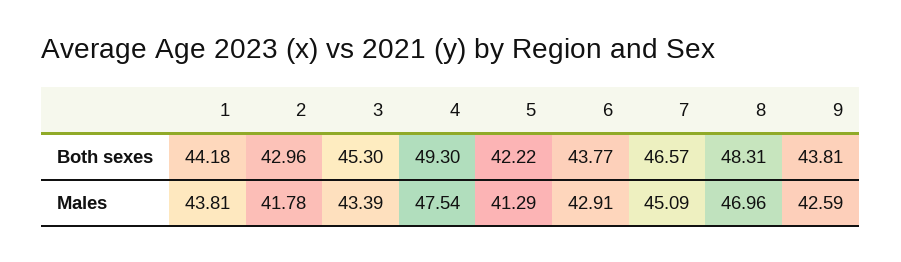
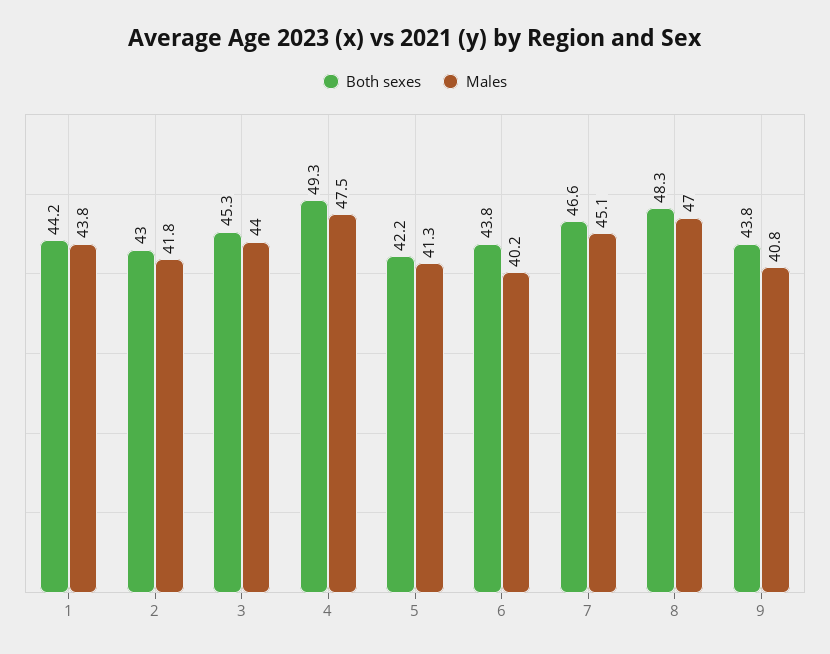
  {
    "Both sexes": {
      "1": 44.18,
      "2": 42.96,
      "3": 45.3,
      "4": 49.3,
      "5": 42.22,
      "6": 43.77,
      "7": 46.57,
      "8": 48.31,
      "9": 43.81
    },
    "Males": {
      "1": 43.81,
      "2": 41.78,
-     "3": 43.39,
+     "3": 44,
      "4": 47.54,
      "5": 41.29,
-     "6": 42.91,
+     "6": 40.2,
      "7": 45.09,
      "8": 46.96,
-     "9": 42.59
+     "9": 40.8
    }
  }

